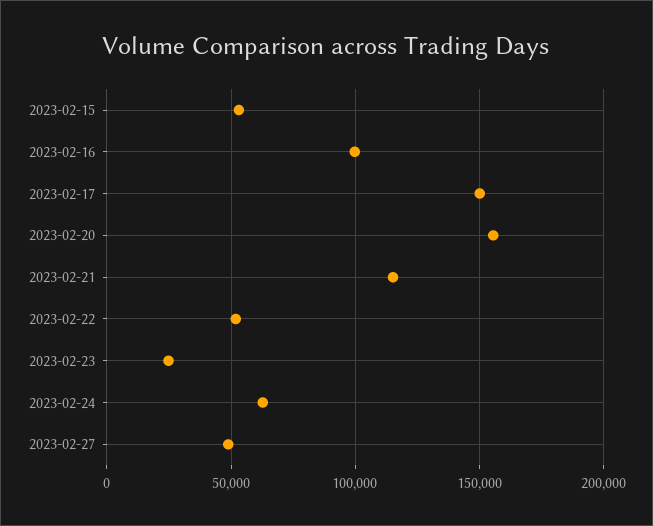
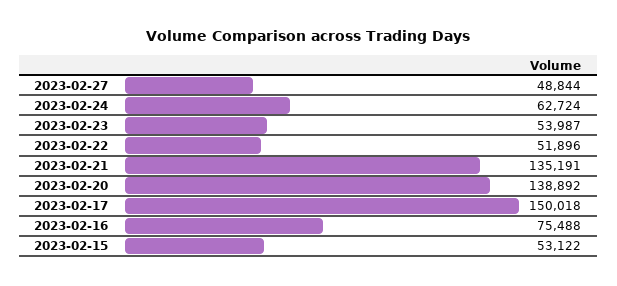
  {
    "2023-02-15": 53122,
-   "2023-02-16": 100000,
+   "2023-02-16": 75488,
    "2023-02-17": 150018,
-   "2023-02-20": 155000,
+   "2023-02-20": 138892,
-   "2023-02-21": 115000,
+   "2023-02-21": 135191,
    "2023-02-22": 51896,
-   "2023-02-23": 25000,
+   "2023-02-23": 53987,
    "2023-02-24": 62724,
    "2023-02-27": 48844
  }

